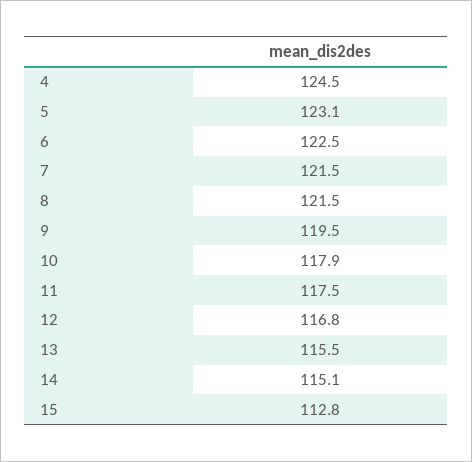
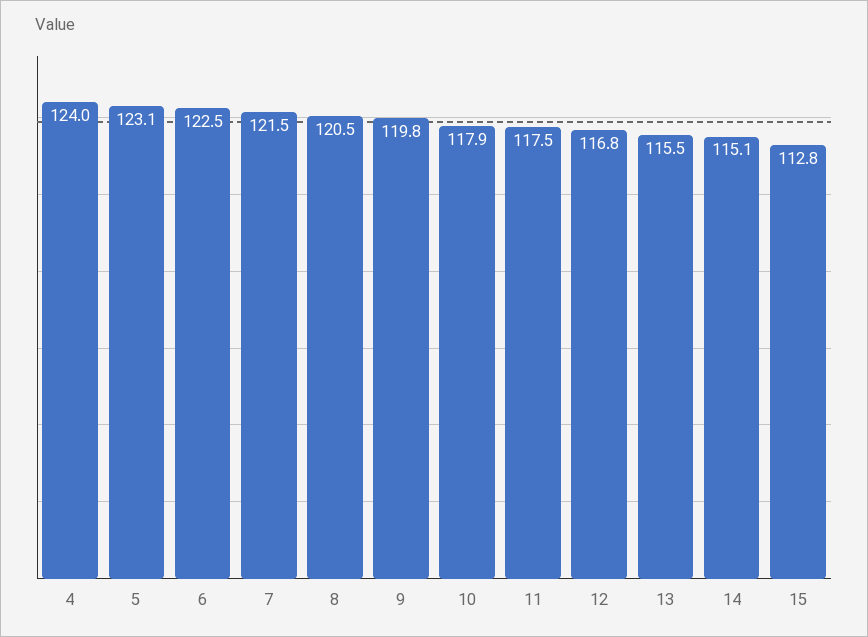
  {
-   "4": 124.5,
+   "4": 124,
    "5": 123.1,
    "6": 122.5,
    "7": 121.5,
-   "8": 121.5,
+   "8": 120.5,
-   "9": 119.5,
+   "9": 119.8,
    "10": 117.9,
    "11": 117.5,
    "12": 116.8,
    "13": 115.5,
    "14": 115.1,
    "15": 112.8
  }

